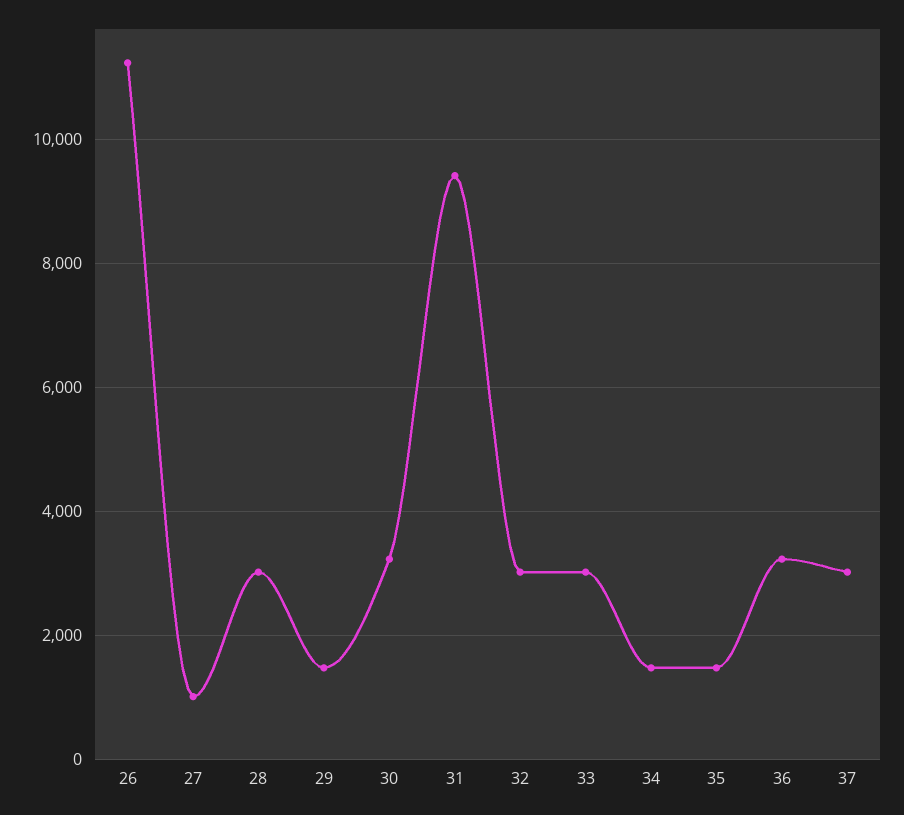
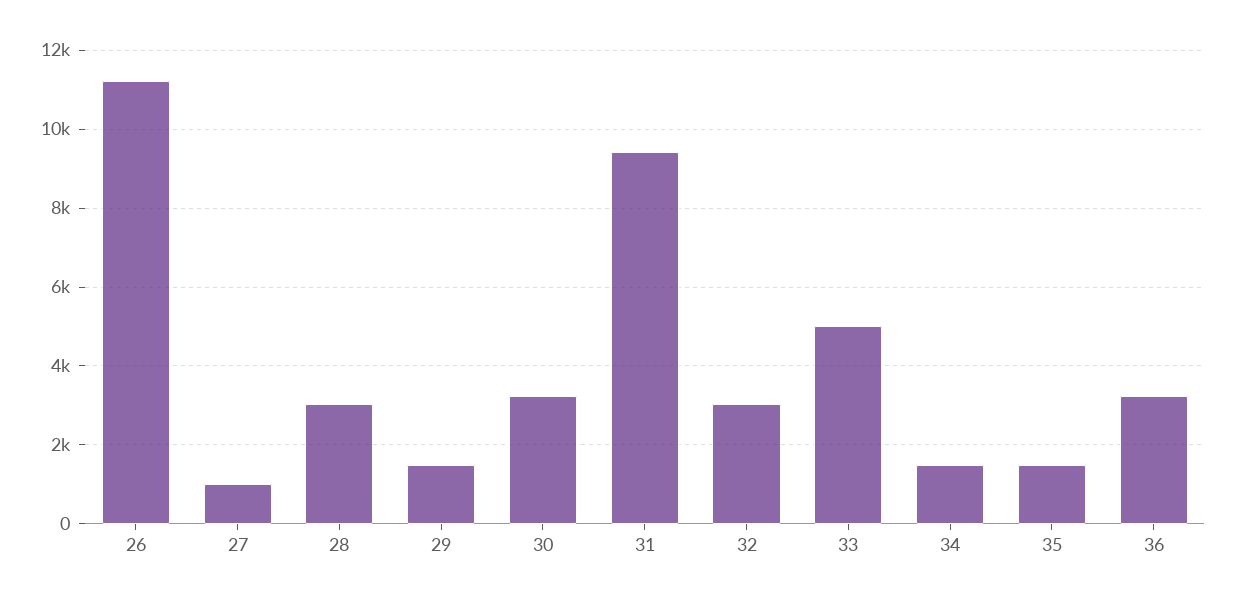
  {
    "26": 11200,
    "27": 1000,
    "28": 3000,
    "29": 1400,
    "30": 3200,
    "31": 9400,
    "32": 3000,
-   "33": 3000,
+   "33": 5000,
    "34": 1400,
    "35": 1400,
-   "36": 3200,
+   "36": 3200
-   "37": 3000
  }

